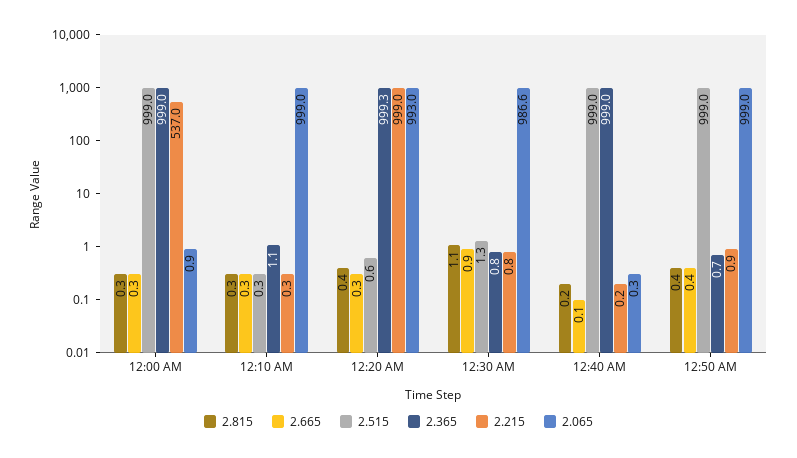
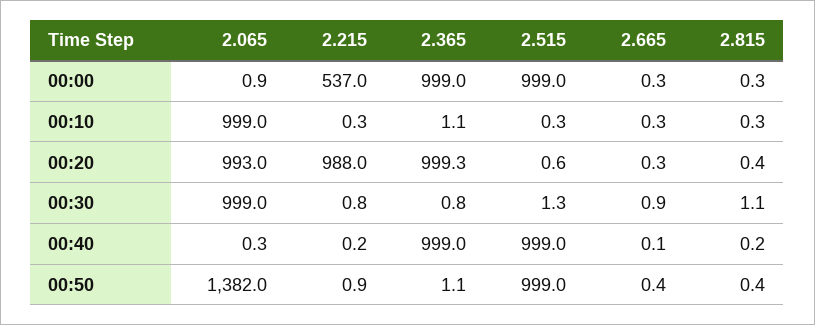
  {
    "2.815": {
      "12:00 AM": 0.3,
      "12:10 AM": 0.3,
      "12:20 AM": 0.4,
      "12:30 AM": 1.1,
      "12:40 AM": 0.2,
      "12:50 AM": 0.4
    },
    "2.665": {
      "12:00 AM": 0.3,
      "12:10 AM": 0.3,
      "12:20 AM": 0.3,
      "12:30 AM": 0.9,
      "12:40 AM": 0.1,
      "12:50 AM": 0.4
    },
    "2.515": {
      "12:00 AM": 999,
      "12:10 AM": 0.3,
      "12:20 AM": 0.6,
      "12:30 AM": 1.3,
      "12:40 AM": 999,
      "12:50 AM": 999
    },
    "2.365": {
      "12:00 AM": 999,
      "12:10 AM": 1.1,
      "12:20 AM": 999.3,
      "12:30 AM": 0.8,
      "12:40 AM": 999,
-     "12:50 AM": 0.7
+     "12:50 AM": 1.1
    },
    "2.215": {
      "12:00 AM": 537,
      "12:10 AM": 0.3,
-     "12:20 AM": 999,
+     "12:20 AM": 988,
      "12:30 AM": 0.8,
      "12:40 AM": 0.2,
      "12:50 AM": 0.9
    },
    "2.065": {
      "12:00 AM": 0.9,
      "12:10 AM": 999,
      "12:20 AM": 993,
-     "12:30 AM": 986.6,
+     "12:30 AM": 999,
      "12:40 AM": 0.3,
-     "12:50 AM": 999
+     "12:50 AM": 1382
    }
  }

